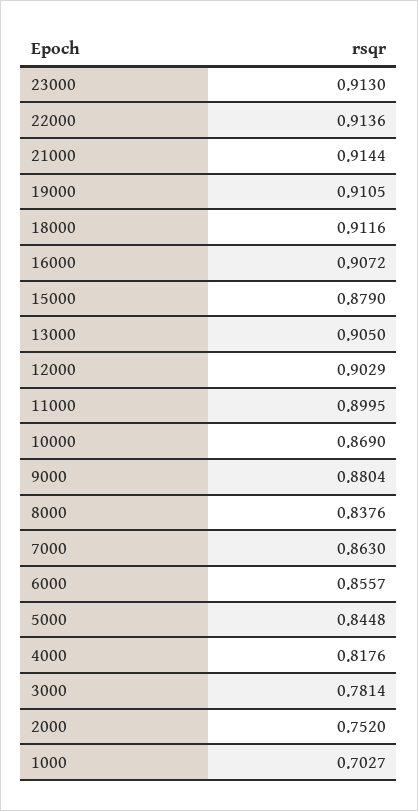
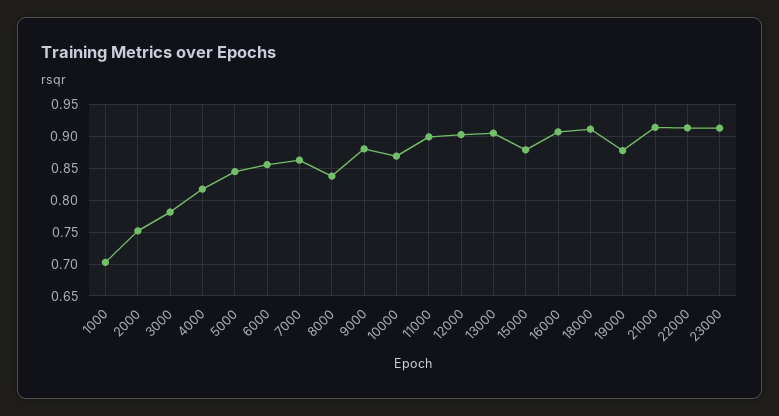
  {
    "23000": 0.913,
    "22000": 0.9136,
    "21000": 0.9144,
-   "19000": 0.9105,
+   "19000": 0.88,
    "18000": 0.9116,
    "16000": 0.9072,
    "15000": 0.879,
    "13000": 0.905,
    "12000": 0.9029,
    "11000": 0.8995,
    "10000": 0.869,
    "9000": 0.8804,
    "8000": 0.8376,
    "7000": 0.863,
    "6000": 0.8557,
    "5000": 0.8448,
    "4000": 0.8176,
    "3000": 0.7814,
    "2000": 0.752,
    "1000": 0.7027
  }

